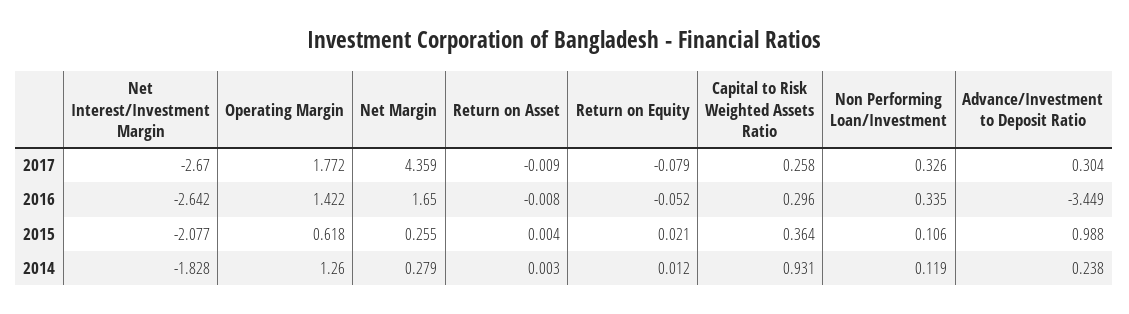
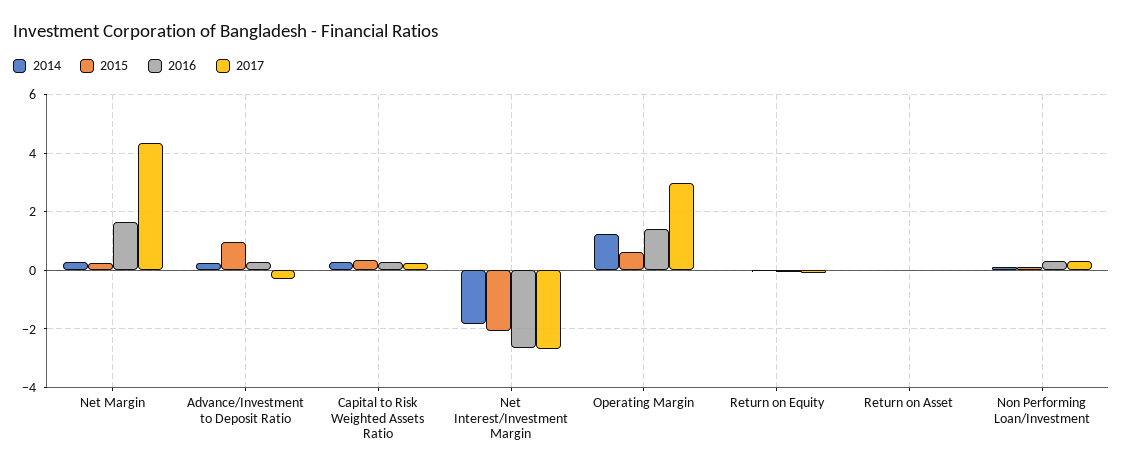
  {
    "2017": {
      "Net Interest/Investment Margin": -2.67,
-     "Operating Margin": 1.772,
+     "Operating Margin": 3,
      "Net Margin": 4.359,
      "Return on Asset": -0.009,
      "Return on Equity": -0.079,
      "Capital to Risk Weighted Assets Ratio": 0.258,
      "Non Performing Loan/Investment": 0.326,
-     "Advance/Investment to Deposit Ratio": 0.304
+     "Advance/Investment to Deposit Ratio": -0.25
    },
    "2016": {
      "Net Interest/Investment Margin": -2.642,
      "Operating Margin": 1.422,
      "Net Margin": 1.65,
      "Return on Asset": -0.008,
      "Return on Equity": -0.052,
      "Capital to Risk Weighted Assets Ratio": 0.296,
      "Non Performing Loan/Investment": 0.335,
-     "Advance/Investment to Deposit Ratio": -3.449
+     "Advance/Investment to Deposit Ratio": 0.25
    },
    "2015": {
      "Net Interest/Investment Margin": -2.077,
      "Operating Margin": 0.618,
      "Net Margin": 0.255,
      "Return on Asset": 0.004,
      "Return on Equity": 0.021,
      "Capital to Risk Weighted Assets Ratio": 0.364,
      "Non Performing Loan/Investment": 0.106,
      "Advance/Investment to Deposit Ratio": 0.988
    },
    "2014": {
      "Net Interest/Investment Margin": -1.828,
      "Operating Margin": 1.26,
      "Net Margin": 0.279,
      "Return on Asset": 0.003,
      "Return on Equity": 0.012,
-     "Capital to Risk Weighted Assets Ratio": 0.931,
+     "Capital to Risk Weighted Assets Ratio": 0.25,
      "Non Performing Loan/Investment": 0.119,
      "Advance/Investment to Deposit Ratio": 0.238
    }
  }

